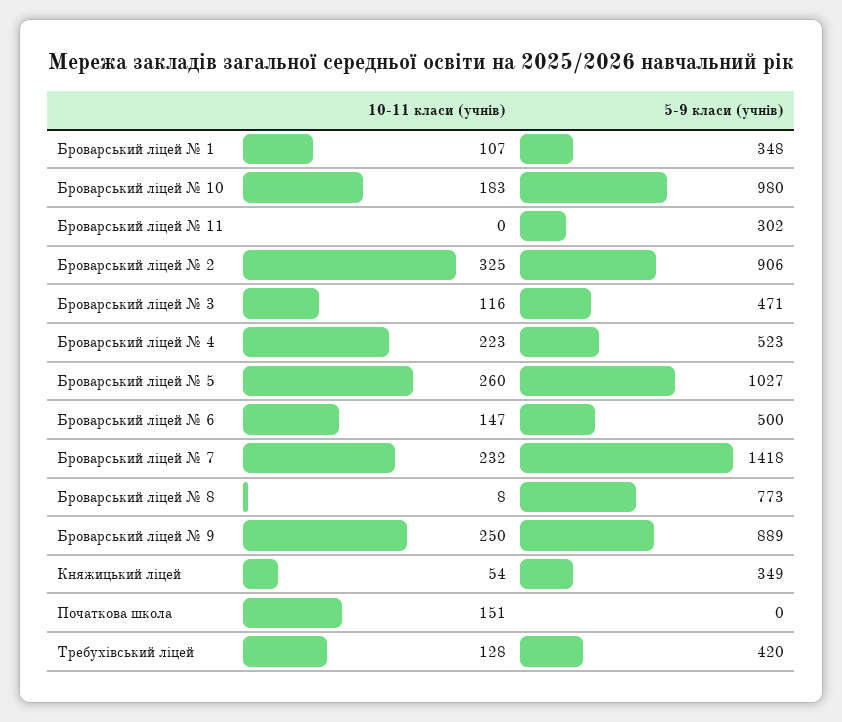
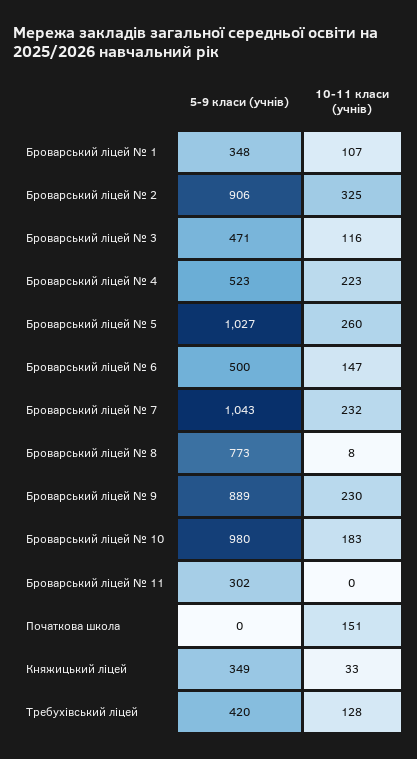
  {
    "10-11 класи (учнів)": {
      "Броварський ліцей № 1": 107,
      "Броварський ліцей № 10": 183,
      "Броварський ліцей № 11": 0,
      "Броварський ліцей № 2": 325,
      "Броварський ліцей № 3": 116,
      "Броварський ліцей № 4": 223,
      "Броварський ліцей № 5": 260,
      "Броварський ліцей № 6": 147,
      "Броварський ліцей № 7": 232,
      "Броварський ліцей № 8": 8,
-     "Броварський ліцей № 9": 250,
+     "Броварський ліцей № 9": 230,
-     "Княжицький ліцей": 54,
+     "Княжицький ліцей": 33,
      "Початкова школа": 151,
      "Требухівський ліцей": 128
    },
    "5-9 класи (учнів)": {
      "Броварський ліцей № 1": 348,
      "Броварський ліцей № 10": 980,
      "Броварський ліцей № 11": 302,
      "Броварський ліцей № 2": 906,
      "Броварський ліцей № 3": 471,
      "Броварський ліцей № 4": 523,
      "Броварський ліцей № 5": 1027,
      "Броварський ліцей № 6": 500,
-     "Броварський ліцей № 7": 1418,
+     "Броварський ліцей № 7": 1043,
      "Броварський ліцей № 8": 773,
      "Броварський ліцей № 9": 889,
      "Княжицький ліцей": 349,
      "Початкова школа": 0,
      "Требухівський ліцей": 420
    }
  }

